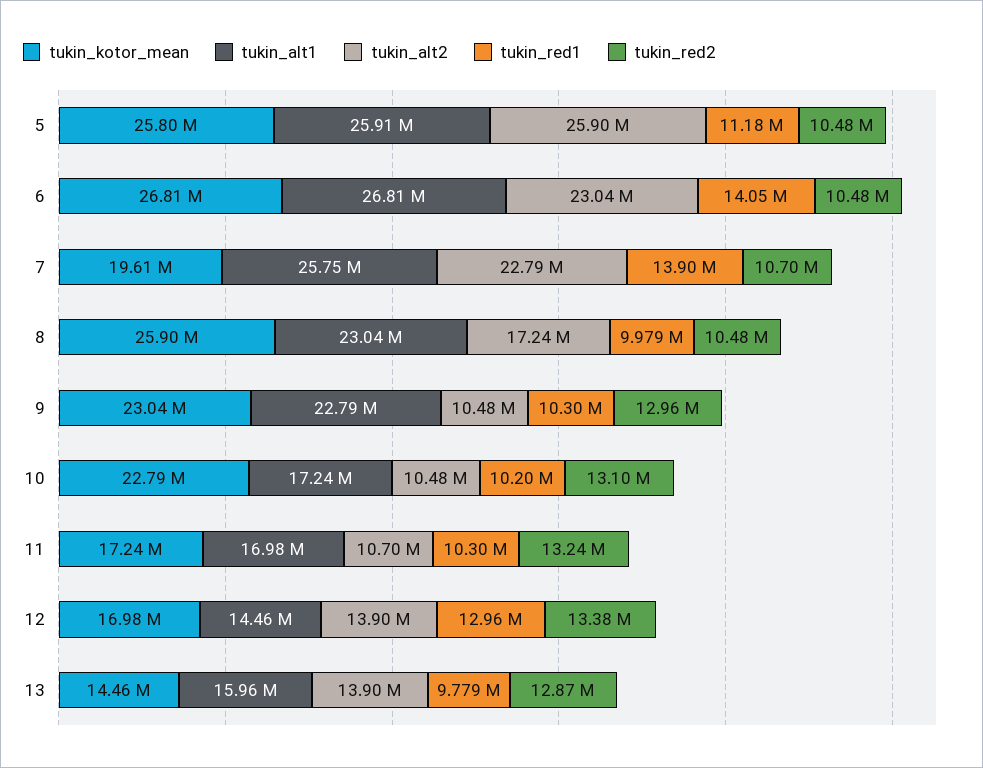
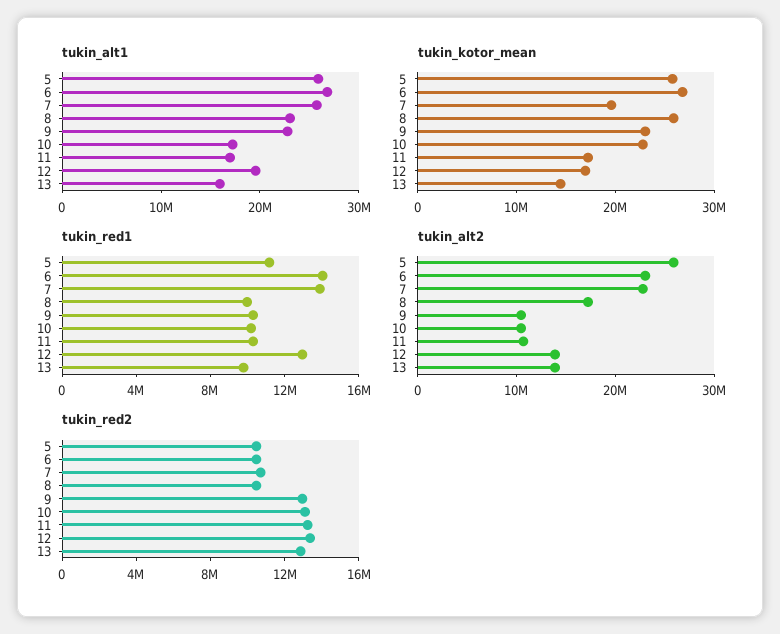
  {
    "tukin_kotor_mean": {
      "5": 25800000,
      "6": 26810000,
      "7": 19610000,
      "8": 25900000,
      "9": 23040000,
      "10": 22790000,
      "11": 17240000,
      "12": 16980000,
      "13": 14460000
    },
    "tukin_alt1": {
      "5": 25910000,
      "6": 26810000,
      "7": 25750000,
      "8": 23040000,
      "9": 22790000,
      "10": 17240000,
      "11": 16980000,
-     "12": 14460000,
+     "12": 20000000,
      "13": 15960000
    },
    "tukin_alt2": {
      "5": 25900000,
      "6": 23040000,
      "7": 22790000,
      "8": 17240000,
      "9": 10480000,
      "10": 10480000,
      "11": 10700000,
      "12": 13900000,
      "13": 13900000
    },
    "tukin_red1": {
      "5": 11180000,
      "6": 14050000,
      "7": 13900000,
      "8": 9979000,
      "9": 10300000,
      "10": 10200000,
      "11": 10300000,
      "12": 12960000,
      "13": 9779000
    },
    "tukin_red2": {
      "5": 10480000,
      "6": 10480000,
      "7": 10700000,
      "8": 10480000,
      "9": 12960000,
      "10": 13100000,
      "11": 13240000,
      "12": 13380000,
      "13": 12870000
    }
  }

